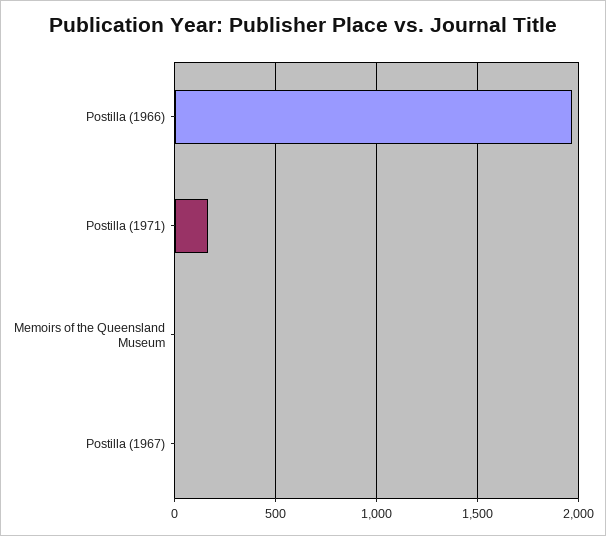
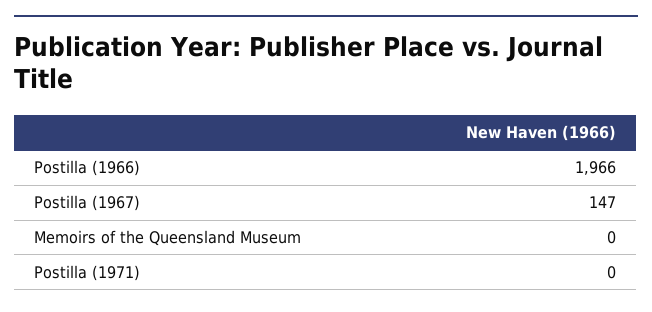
  {
    "Postilla (1966)": 1966,
-   "Postilla (1971)": 150,
+   "Postilla (1971)": 0,
    "Memoirs of the Queensland Museum": 0,
-   "Postilla (1967)": 0
+   "Postilla (1967)": 147
  }

